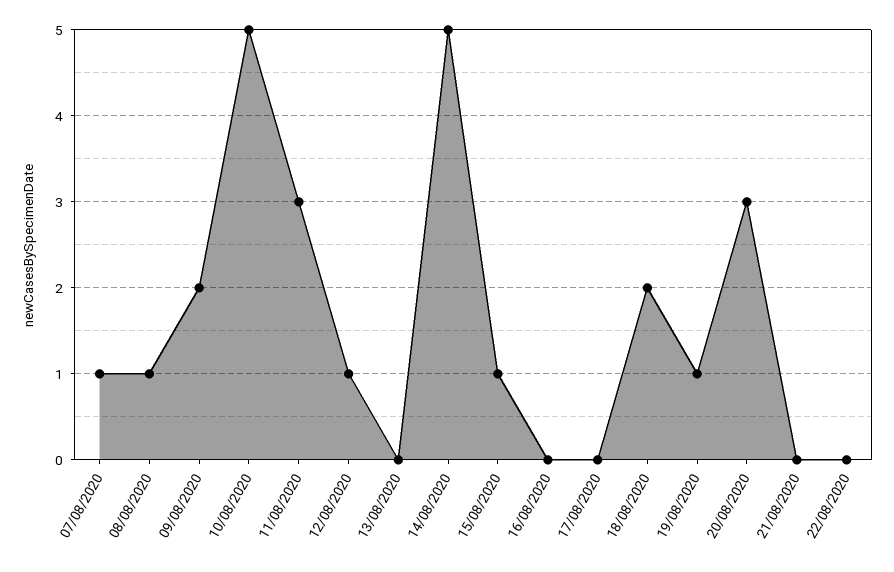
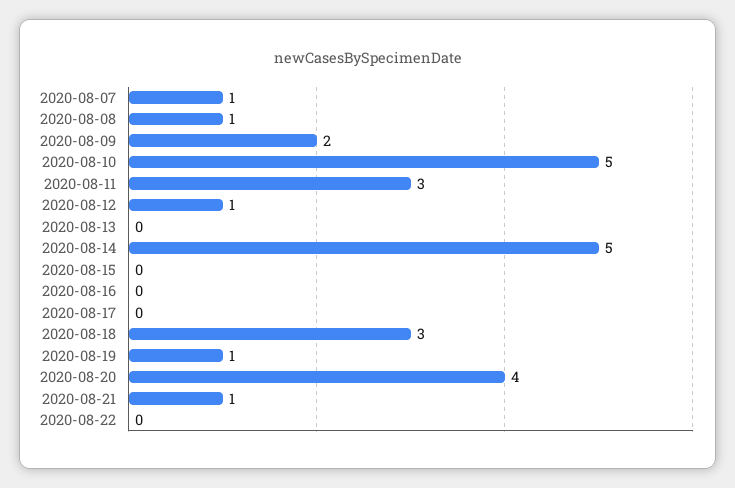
  {
    "07/08/2020": 1,
    "08/08/2020": 1,
    "09/08/2020": 2,
    "10/08/2020": 5,
    "11/08/2020": 3,
    "12/08/2020": 1,
    "13/08/2020": 0,
    "14/08/2020": 5,
-   "15/08/2020": 1,
+   "15/08/2020": 0,
    "16/08/2020": 0,
    "17/08/2020": 0,
-   "18/08/2020": 2,
+   "18/08/2020": 3,
    "19/08/2020": 1,
-   "20/08/2020": 3,
+   "20/08/2020": 4,
-   "21/08/2020": 0,
+   "21/08/2020": 1,
    "22/08/2020": 0
  }

